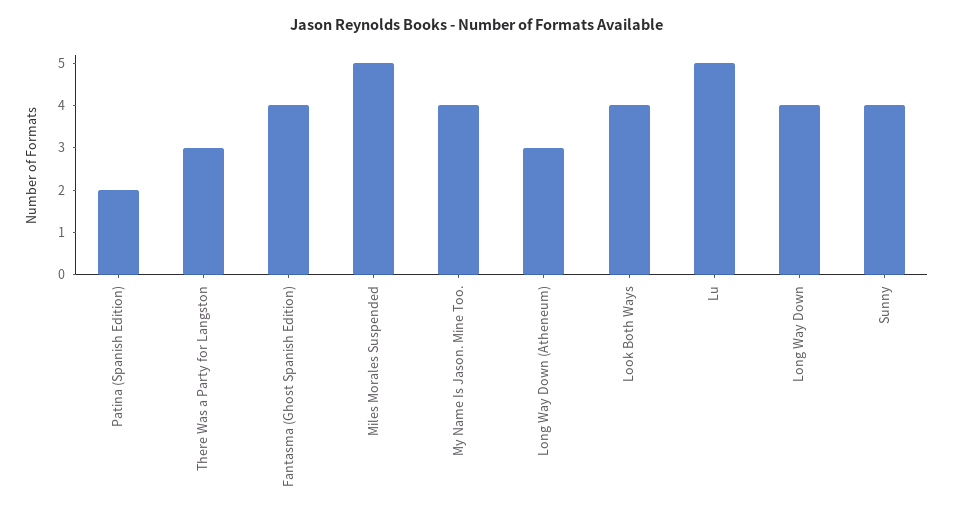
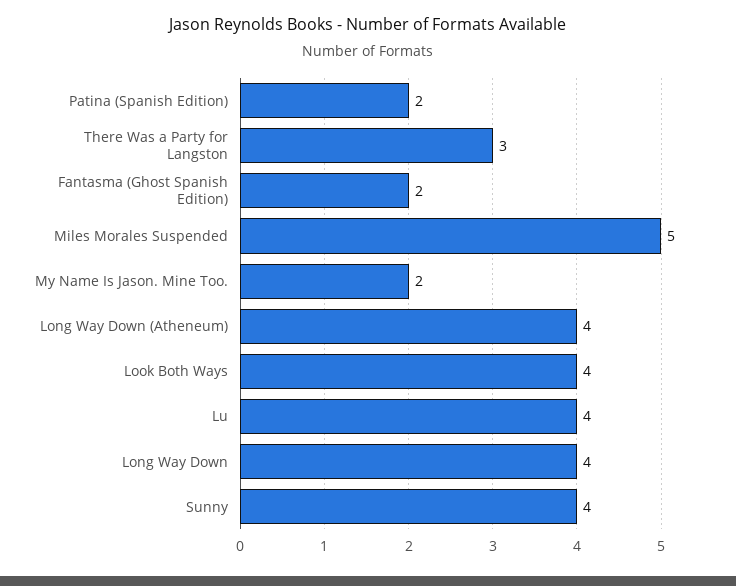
  {
    "Patina (Spanish Edition)": 2,
    "There Was a Party for Langston": 3,
-   "Fantasma (Ghost Spanish Edition)": 4,
+   "Fantasma (Ghost Spanish Edition)": 2,
    "Miles Morales Suspended": 5,
-   "My Name Is Jason. Mine Too.": 4,
+   "My Name Is Jason. Mine Too.": 2,
-   "Long Way Down (Atheneum)": 3,
+   "Long Way Down (Atheneum)": 4,
    "Look Both Ways": 4,
-   "Lu": 5,
+   "Lu": 4,
    "Long Way Down": 4,
    "Sunny": 4
  }

